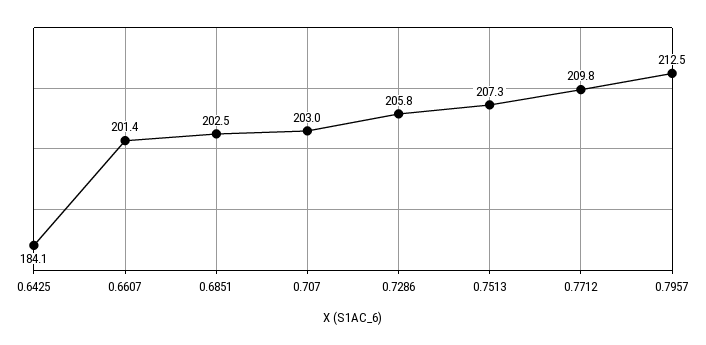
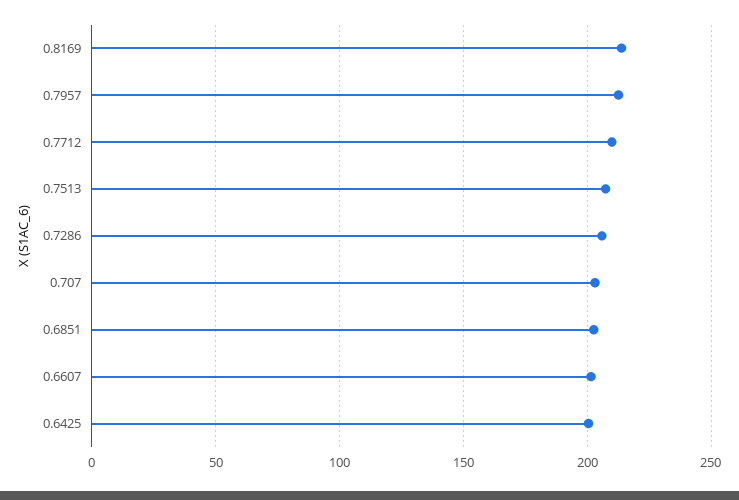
  {
-   "0.6425": 184.1,
+   "0.6425": 200,
    "0.6607": 201.4,
    "0.6851": 202.5,
    "0.707": 203,
    "0.7286": 205.8,
    "0.7513": 207.3,
    "0.7712": 209.8,
-   "0.7957": 212.5
+   "0.7957": 212.5,
+   "0.8169": 215
  }

